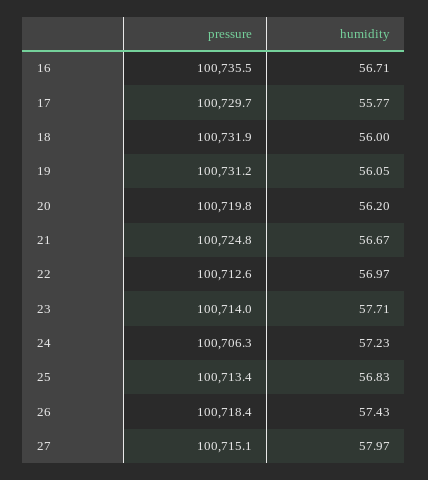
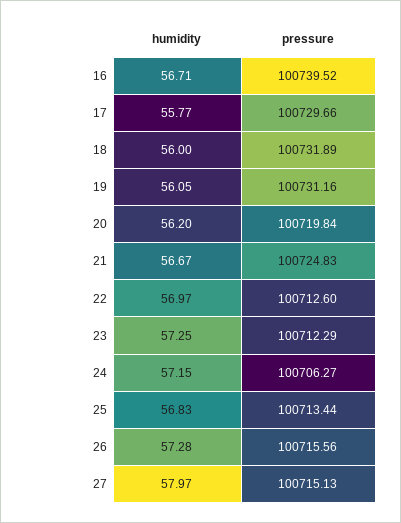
  {
    "pressure": {
-     "16": 100735.5,
+     "16": 100739.52,
      "17": 100729.66,
      "18": 100731.89,
      "19": 100731.16,
      "20": 100719.84,
      "21": 100724.83,
      "22": 100712.6,
-     "23": 100714,
+     "23": 100712.29,
      "24": 100706.27,
      "25": 100713.44,
-     "26": 100718.4,
+     "26": 100715.56,
      "27": 100715.13
    },
    "humidity": {
      "16": 56.71,
      "17": 55.77,
      "18": 56,
      "19": 56.05,
      "20": 56.2,
      "21": 56.67,
      "22": 56.97,
-     "23": 57.71,
+     "23": 57.25,
-     "24": 57.23,
+     "24": 57.15,
      "25": 56.83,
-     "26": 57.43,
+     "26": 57.28,
      "27": 57.97
    }
  }

